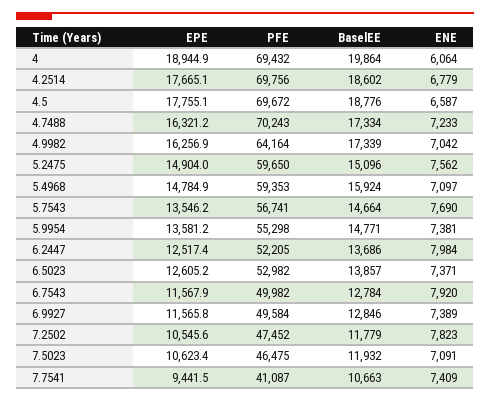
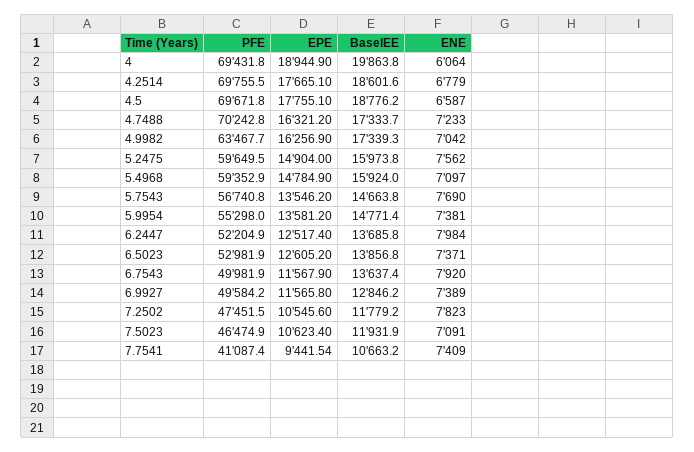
  {
    "EPE": {
      "4": 18944.9,
      "4.2514": 17665.1,
      "4.5": 17755.1,
      "4.7488": 16321.2,
      "4.9982": 16256.9,
      "5.2475": 14904,
      "5.4968": 14784.9,
      "5.7543": 13546.2,
      "5.9954": 13581.2,
      "6.2447": 12517.4,
      "6.5023": 12605.2,
      "6.7543": 11567.9,
      "6.9927": 11565.8,
      "7.2502": 10545.6,
      "7.5023": 10623.4,
      "7.7541": 9441.54
    },
    "PFE": {
      "4": 69431.8,
      "4.2514": 69755.5,
      "4.5": 69671.8,
      "4.7488": 70242.8,
-     "4.9982": 64164,
+     "4.9982": 63467.7,
      "5.2475": 59649.5,
      "5.4968": 59352.9,
      "5.7543": 56740.8,
      "5.9954": 55298,
      "6.2447": 52204.9,
      "6.5023": 52981.9,
      "6.7543": 49981.9,
      "6.9927": 49584.2,
      "7.2502": 47451.5,
      "7.5023": 46474.9,
      "7.7541": 41087.4
    },
    "BaselEE": {
      "4": 19863.8,
      "4.2514": 18601.6,
      "4.5": 18776.2,
      "4.7488": 17333.7,
      "4.9982": 17339.3,
-     "5.2475": 15096,
+     "5.2475": 15973.8,
      "5.4968": 15924,
      "5.7543": 14663.8,
      "5.9954": 14771.4,
      "6.2447": 13685.8,
      "6.5023": 13856.8,
-     "6.7543": 12784,
+     "6.7543": 13637.4,
      "6.9927": 12846.2,
      "7.2502": 11779.2,
      "7.5023": 11931.9,
      "7.7541": 10663.2
    },
    "ENE": {
      "4": 6064,
      "4.2514": 6779,
      "4.5": 6587,
      "4.7488": 7233,
      "4.9982": 7042,
      "5.2475": 7562,
      "5.4968": 7097,
      "5.7543": 7690,
      "5.9954": 7381,
      "6.2447": 7984,
      "6.5023": 7371,
      "6.7543": 7920,
      "6.9927": 7389,
      "7.2502": 7823,
      "7.5023": 7091,
      "7.7541": 7409
    }
  }

